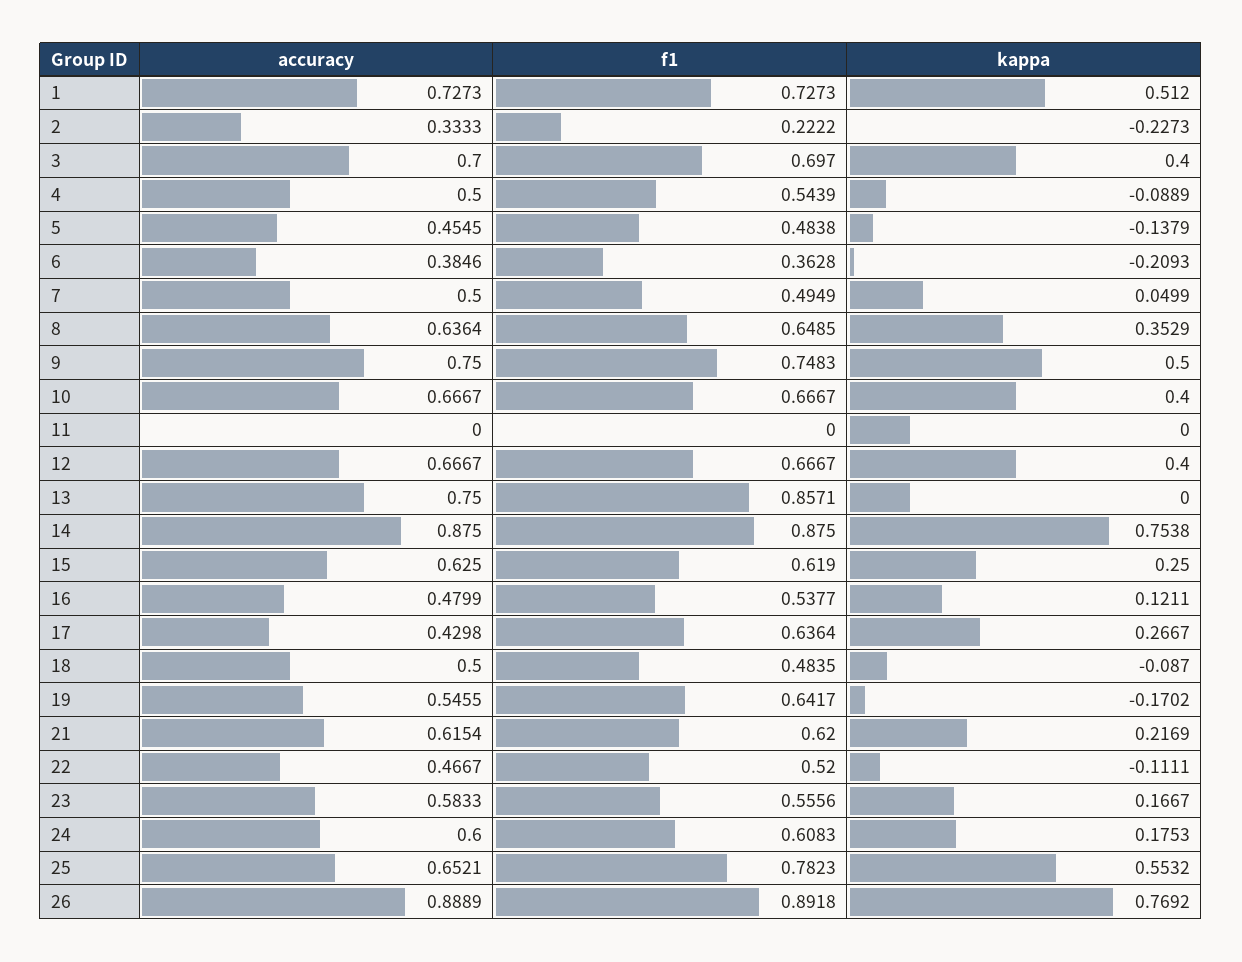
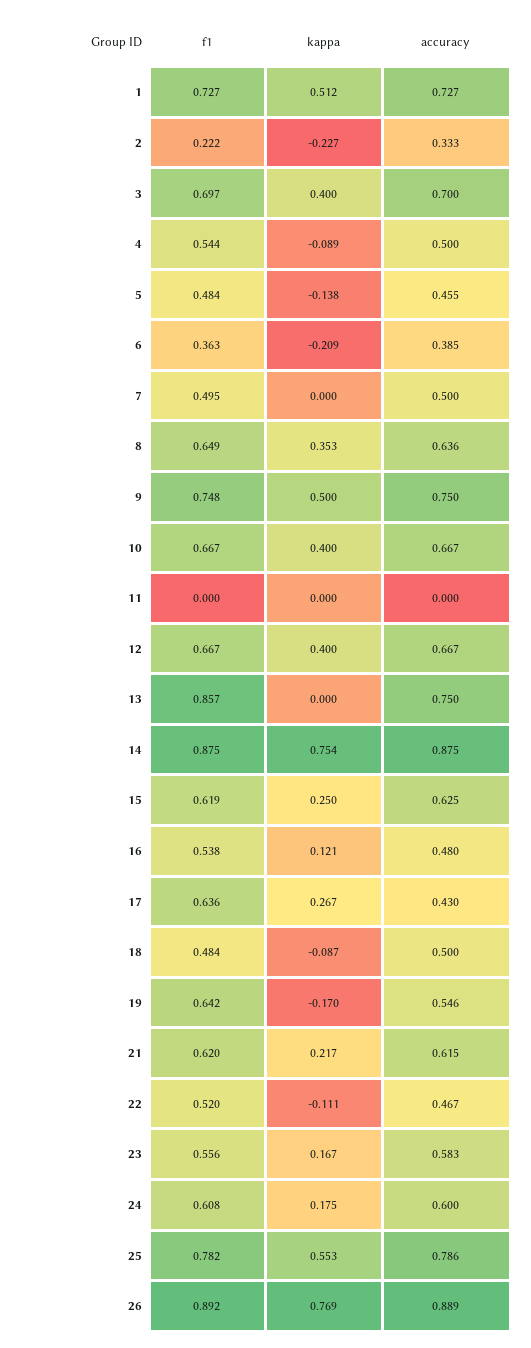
  {
    "accuracy": {
      "1": 0.7273,
      "2": 0.3333,
      "3": 0.7,
      "4": 0.5,
      "5": 0.4545,
      "6": 0.3846,
      "7": 0.5,
      "8": 0.6364,
      "9": 0.75,
      "10": 0.6667,
      "11": 0,
      "12": 0.6667,
      "13": 0.75,
      "14": 0.875,
      "15": 0.625,
      "16": 0.4799,
      "17": 0.4298,
      "18": 0.5,
      "19": 0.5455,
      "21": 0.6154,
      "22": 0.4667,
      "23": 0.5833,
      "24": 0.6,
-     "25": 0.6521,
+     "25": 0.786,
      "26": 0.8889
    },
    "f1": {
      "1": 0.7273,
      "2": 0.2222,
      "3": 0.697,
      "4": 0.5439,
      "5": 0.4838,
      "6": 0.3628,
      "7": 0.4949,
      "8": 0.6485,
      "9": 0.7483,
      "10": 0.6667,
      "11": 0,
      "12": 0.6667,
      "13": 0.8571,
      "14": 0.875,
      "15": 0.619,
      "16": 0.5377,
      "17": 0.6364,
      "18": 0.4835,
      "19": 0.6417,
      "21": 0.62,
      "22": 0.52,
      "23": 0.5556,
      "24": 0.6083,
      "25": 0.7823,
      "26": 0.8918
    },
    "kappa": {
      "1": 0.512,
      "2": -0.2273,
      "3": 0.4,
      "4": -0.0889,
      "5": -0.1379,
      "6": -0.2093,
-     "7": 0.0499,
+     "7": 0,
      "8": 0.3529,
      "9": 0.5,
      "10": 0.4,
      "11": 0,
      "12": 0.4,
      "13": 0,
      "14": 0.7538,
      "15": 0.25,
      "16": 0.1211,
      "17": 0.2667,
      "18": -0.087,
      "19": -0.1702,
      "21": 0.2169,
      "22": -0.1111,
      "23": 0.1667,
      "24": 0.1753,
      "25": 0.5532,
      "26": 0.7692
    }
  }

